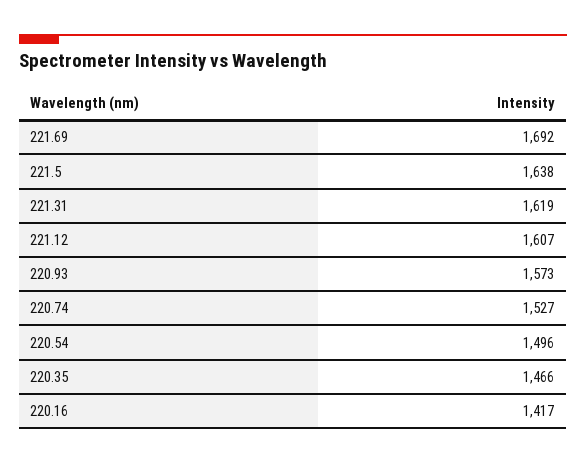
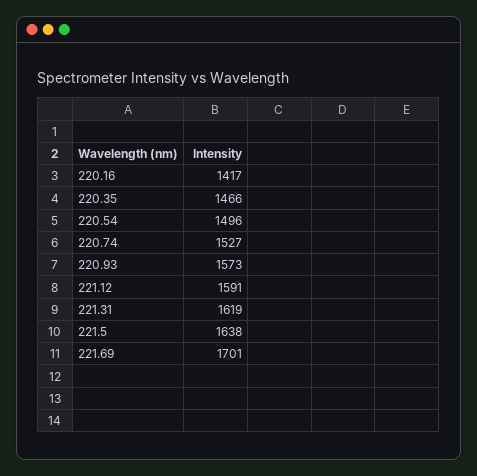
  {
-   "221.69": 1692,
+   "221.69": 1701,
    "221.5": 1638,
    "221.31": 1619,
-   "221.12": 1607,
+   "221.12": 1591,
    "220.93": 1573,
    "220.74": 1527,
    "220.54": 1496,
    "220.35": 1466,
    "220.16": 1417
  }

